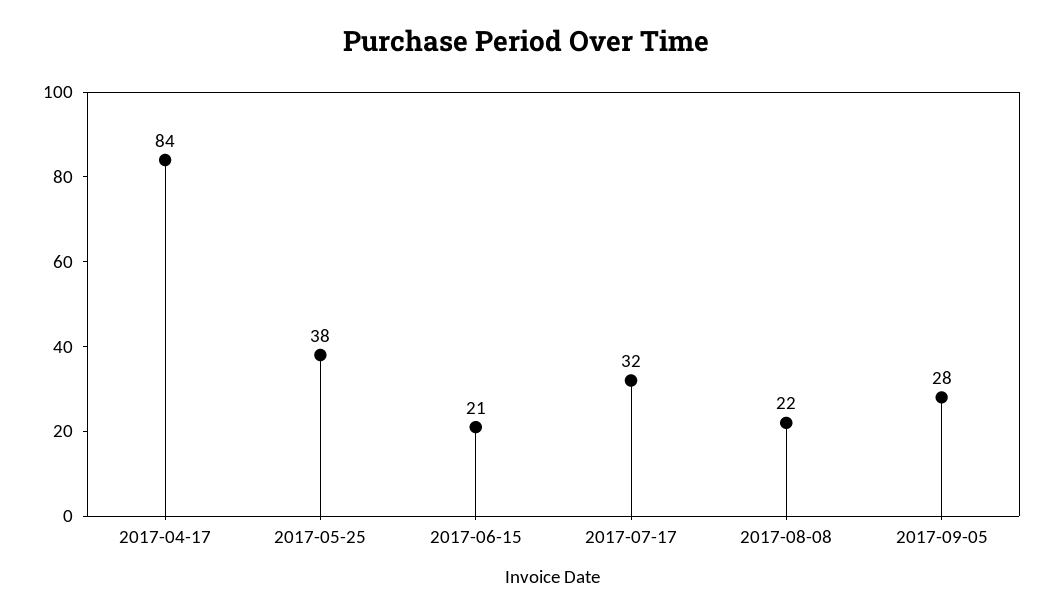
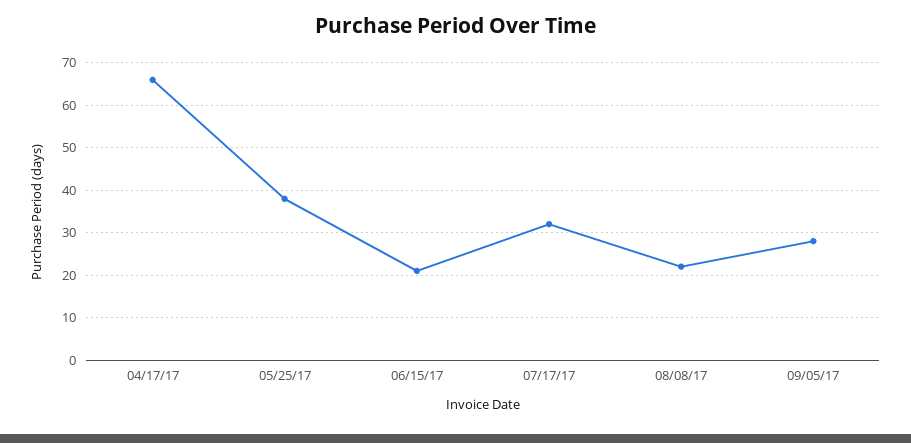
  {
-   "2017-04-17": 84,
+   "2017-04-17": 65,
    "2017-05-25": 38,
    "2017-06-15": 21,
    "2017-07-17": 32,
    "2017-08-08": 22,
    "2017-09-05": 28
  }

